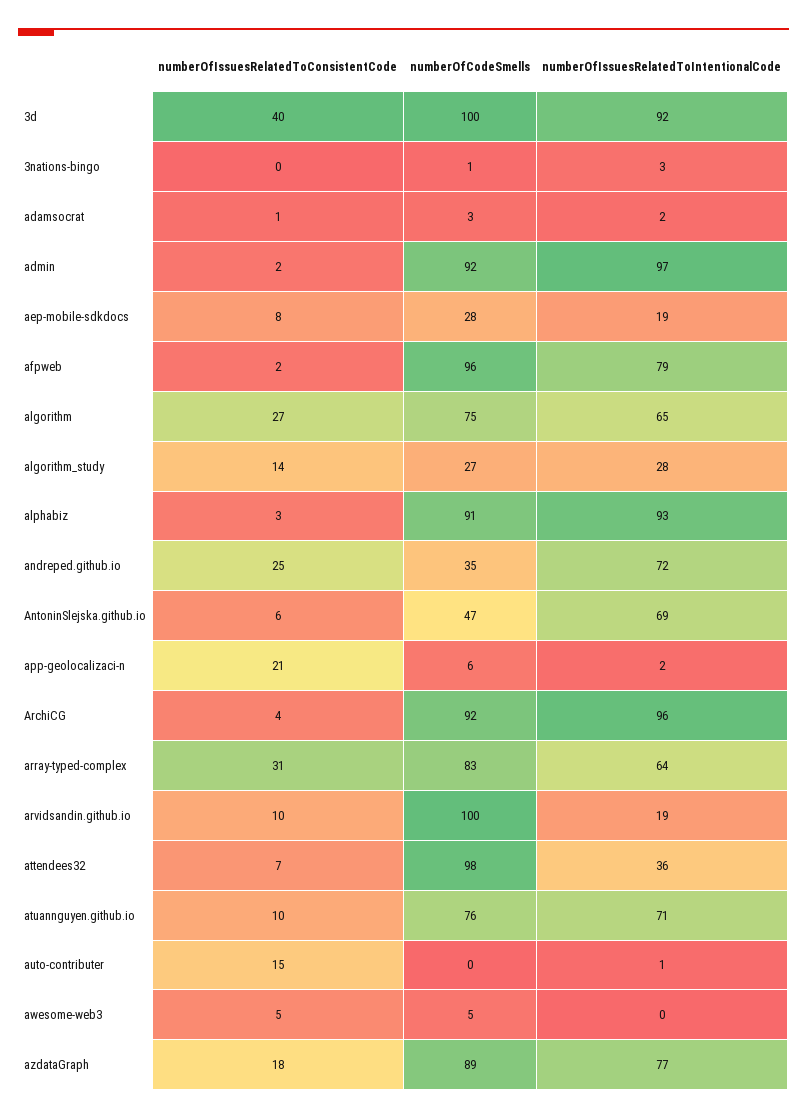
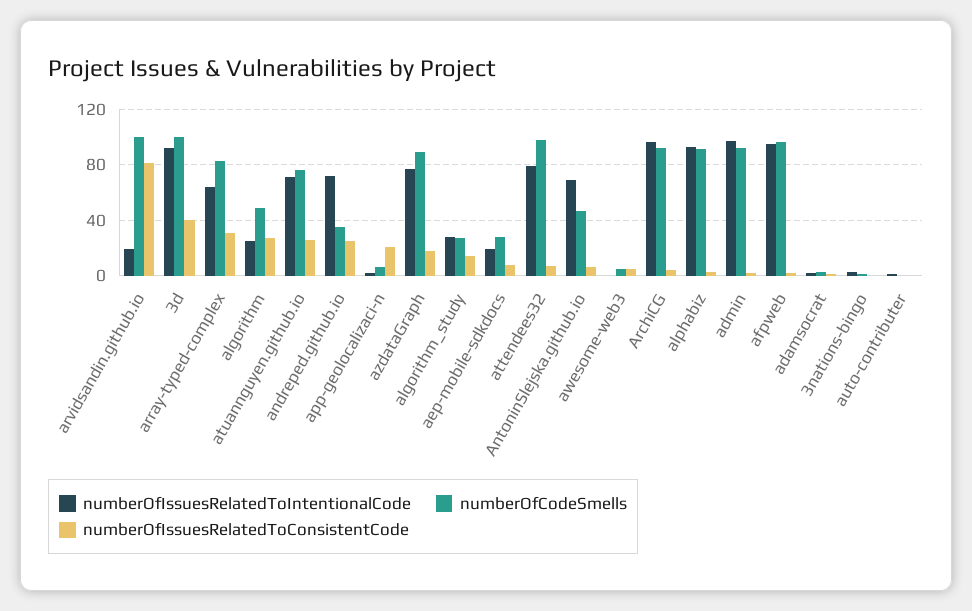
  {
    "numberOfIssuesRelatedToConsistentCode": {
      "3d": 40,
      "3nations-bingo": 0,
      "adamsocrat": 1,
      "admin": 2,
      "aep-mobile-sdkdocs": 8,
      "afpweb": 2,
      "algorithm": 27,
      "algorithm_study": 14,
      "alphabiz": 3,
      "andreped.github.io": 25,
      "AntoninSlejska.github.io": 6,
      "app-geolocalizaci-n": 21,
      "ArchiCG": 4,
      "array-typed-complex": 31,
-     "arvidsandin.github.io": 10,
+     "arvidsandin.github.io": 80,
      "attendees32": 7,
-     "atuannguyen.github.io": 10,
+     "atuannguyen.github.io": 25,
-     "auto-contributer": 15,
+     "auto-contributer": 0,
      "awesome-web3": 5,
      "azdataGraph": 18
    },
    "numberOfCodeSmells": {
      "3d": 100,
      "3nations-bingo": 1,
      "adamsocrat": 3,
      "admin": 92,
      "aep-mobile-sdkdocs": 28,
      "afpweb": 96,
-     "algorithm": 75,
+     "algorithm": 50,
      "algorithm_study": 27,
      "alphabiz": 91,
      "andreped.github.io": 35,
      "AntoninSlejska.github.io": 47,
      "app-geolocalizaci-n": 6,
      "ArchiCG": 92,
      "array-typed-complex": 83,
      "arvidsandin.github.io": 100,
      "attendees32": 98,
      "atuannguyen.github.io": 76,
      "auto-contributer": 0,
      "awesome-web3": 5,
      "azdataGraph": 89
    },
    "numberOfIssuesRelatedToIntentionalCode": {
      "3d": 92,
      "3nations-bingo": 3,
      "adamsocrat": 2,
      "admin": 97,
      "aep-mobile-sdkdocs": 19,
-     "afpweb": 79,
+     "afpweb": 95,
-     "algorithm": 65,
+     "algorithm": 25,
      "algorithm_study": 28,
      "alphabiz": 93,
      "andreped.github.io": 72,
      "AntoninSlejska.github.io": 69,
      "app-geolocalizaci-n": 2,
      "ArchiCG": 96,
      "array-typed-complex": 64,
      "arvidsandin.github.io": 19,
-     "attendees32": 36,
+     "attendees32": 80,
      "atuannguyen.github.io": 71,
      "auto-contributer": 1,
      "awesome-web3": 0,
      "azdataGraph": 77
    }
  }

